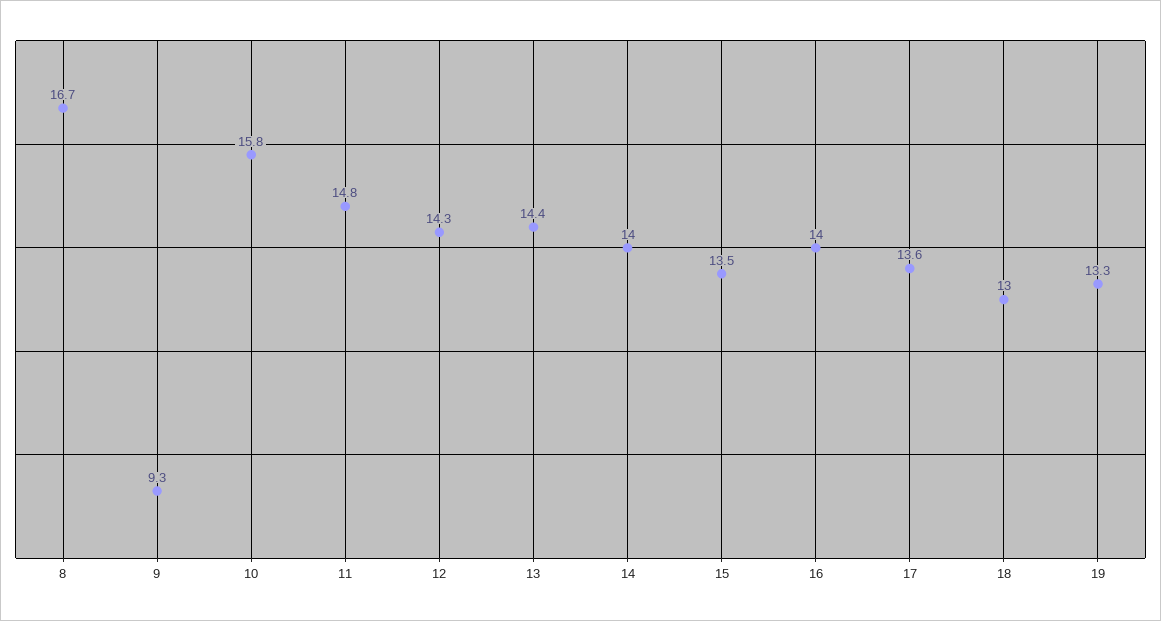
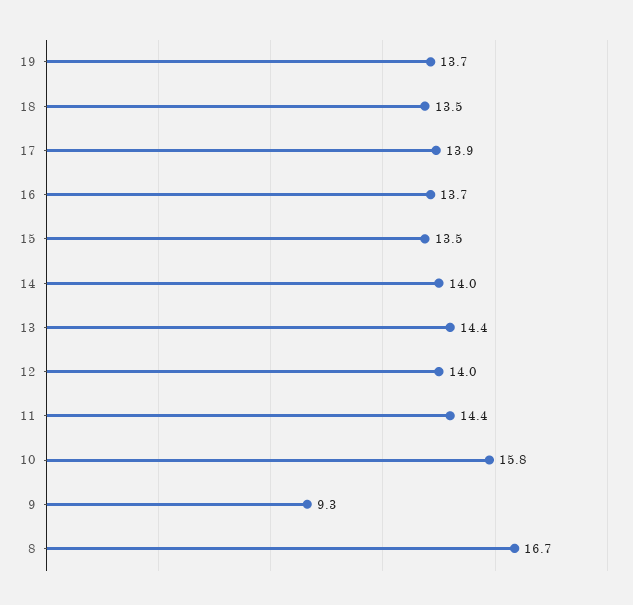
  {
    "8": 16.7,
    "9": 9.3,
    "10": 15.8,
-   "11": 14.8,
+   "11": 14.4,
-   "12": 14.3,
+   "12": 14,
    "13": 14.4,
    "14": 14,
    "15": 13.5,
-   "16": 14,
+   "16": 13.7,
-   "17": 13.6,
+   "17": 13.9,
-   "18": 13,
+   "18": 13.5,
-   "19": 13.3
+   "19": 13.7
  }

